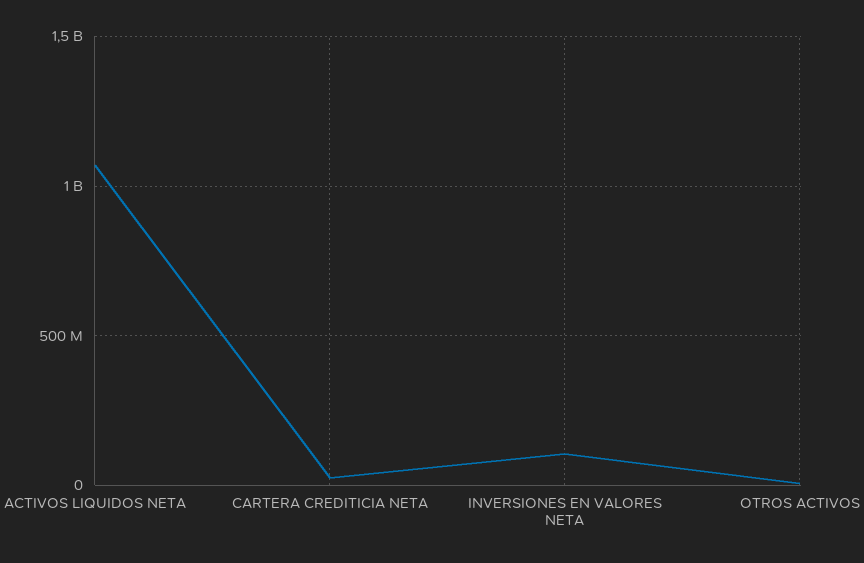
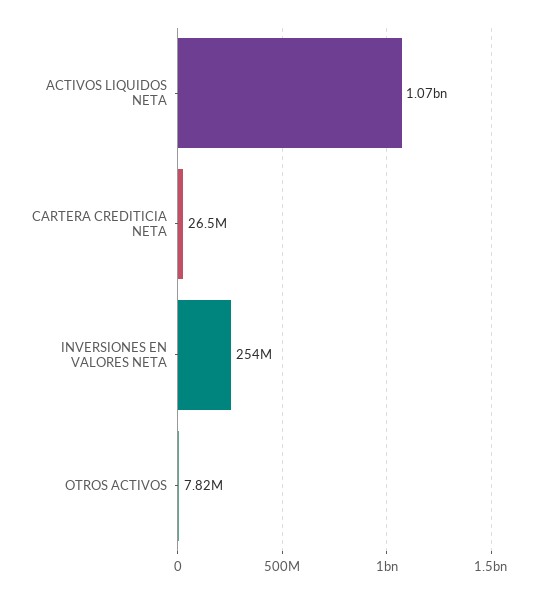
  {
    "ACTIVOS LIQUIDOS NETA": 1070000000,
    "CARTERA CREDITICIA NETA": 26500000,
-   "INVERSIONES EN VALORES NETA": 100000000,
+   "INVERSIONES EN VALORES NETA": 254000000,
    "OTROS ACTIVOS": 7820000
  }

